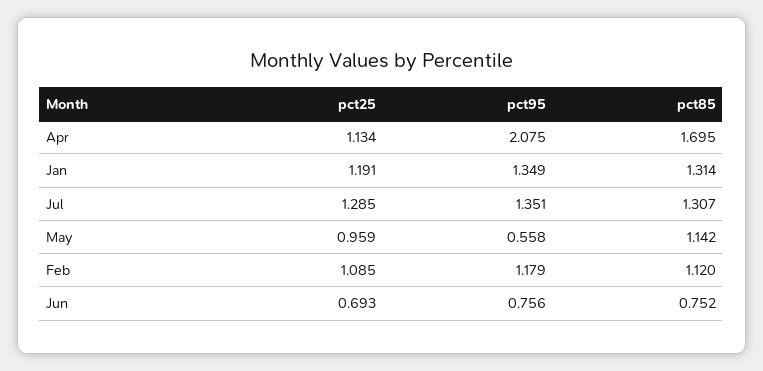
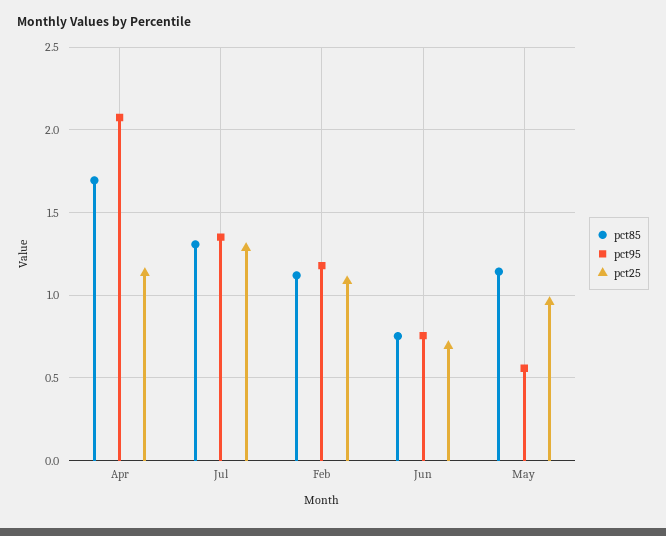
  {
    "pct25": {
      "Apr": 1.134,
-     "Jan": 1.191,
      "Jul": 1.285,
      "May": 0.959,
      "Feb": 1.085,
      "Jun": 0.693
    },
    "pct95": {
      "Apr": 2.075,
-     "Jan": 1.349,
      "Jul": 1.351,
      "May": 0.558,
      "Feb": 1.179,
      "Jun": 0.756
    },
    "pct85": {
      "Apr": 1.695,
-     "Jan": 1.314,
      "Jul": 1.307,
      "May": 1.142,
      "Feb": 1.12,
      "Jun": 0.752
    }
  }

